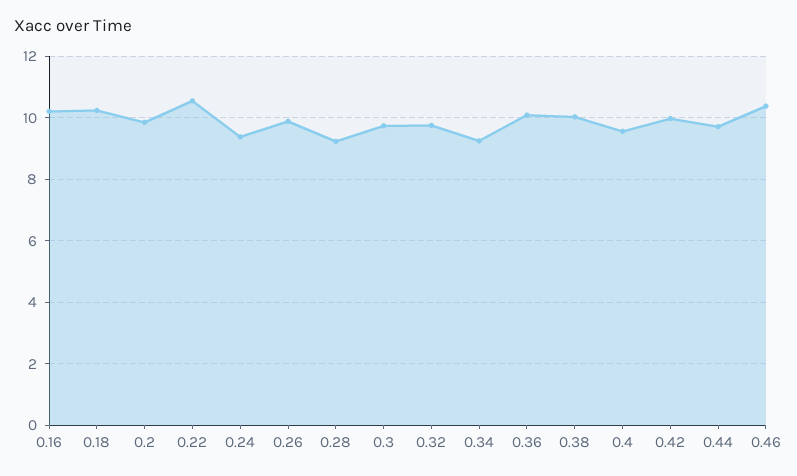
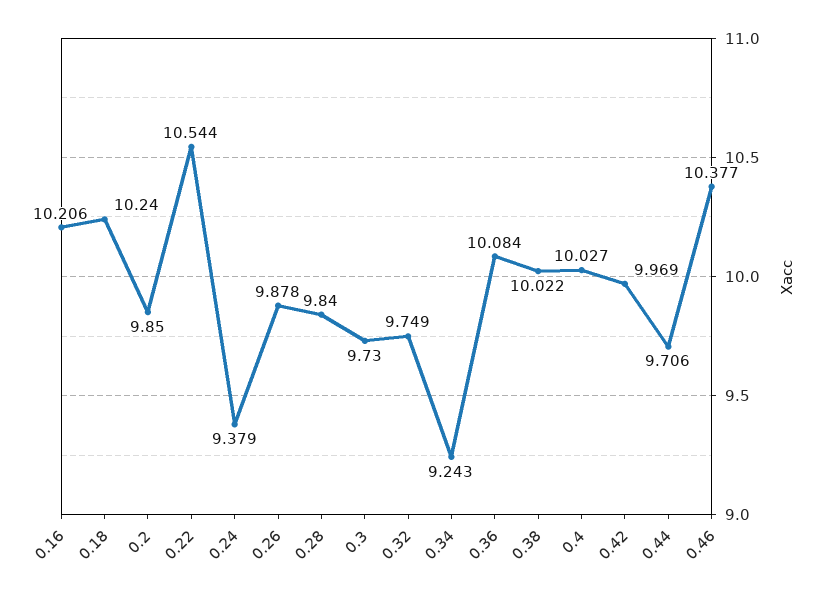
  {
    "0.16": 10.206,
    "0.18": 10.24,
    "0.2": 9.85,
    "0.22": 10.544,
    "0.24": 9.379,
    "0.26": 9.878,
-   "0.28": 9.2,
+   "0.28": 9.84,
    "0.3": 9.73,
    "0.32": 9.749,
    "0.34": 9.243,
    "0.36": 10.084,
    "0.38": 10.022,
-   "0.4": 9.6,
+   "0.4": 10.027,
    "0.42": 9.969,
    "0.44": 9.706,
    "0.46": 10.377
  }

